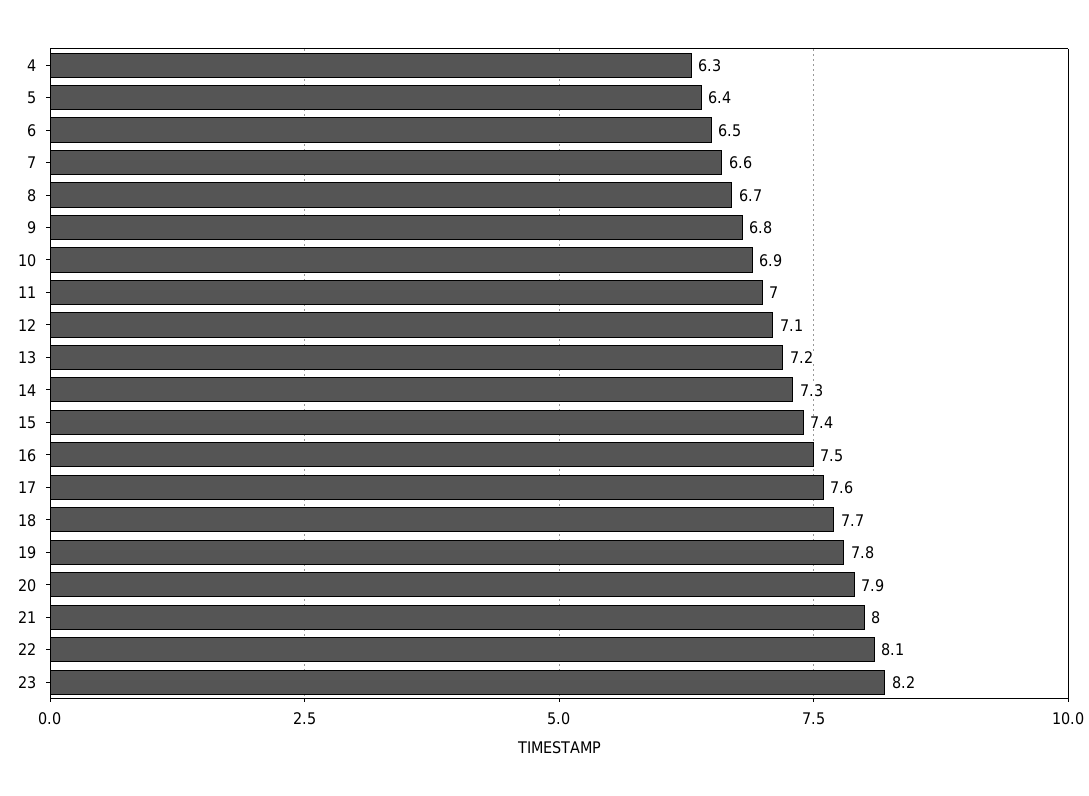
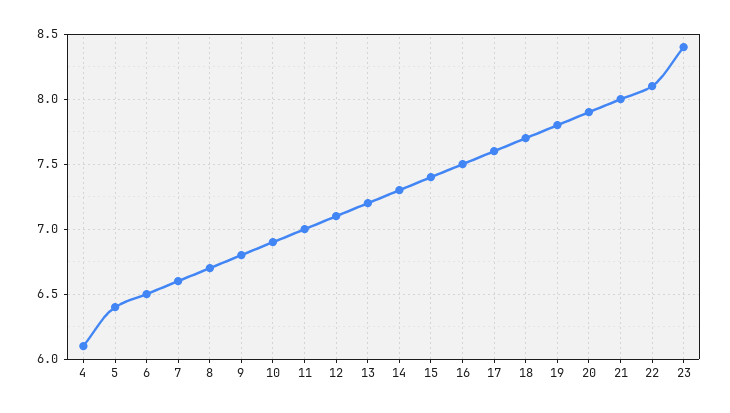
  {
-   "4": 6.3,
+   "4": 6.1,
    "5": 6.4,
    "6": 6.5,
    "7": 6.6,
    "8": 6.7,
    "9": 6.8,
    "10": 6.9,
    "11": 7,
    "12": 7.1,
    "13": 7.2,
    "14": 7.3,
    "15": 7.4,
    "16": 7.5,
    "17": 7.6,
    "18": 7.7,
    "19": 7.8,
    "20": 7.9,
    "21": 8,
    "22": 8.1,
-   "23": 8.2
+   "23": 8.4
  }

